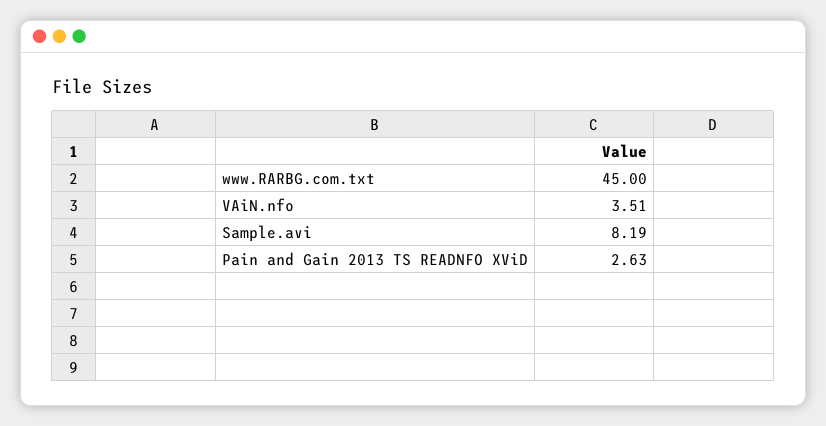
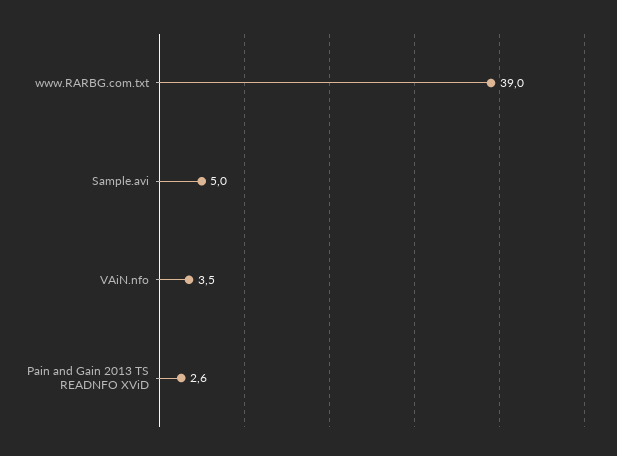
  {
-   "www.RARBG.com.txt": 45,
+   "www.RARBG.com.txt": 39,
    "VAiN.nfo": 3.51,
-   "Sample.avi": 8.19,
+   "Sample.avi": 5,
    "Pain and Gain 2013 TS READNFO XViD": 2.63
  }

